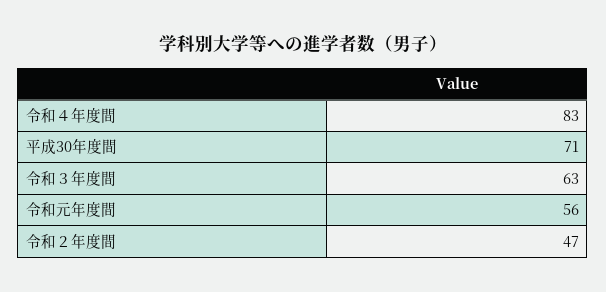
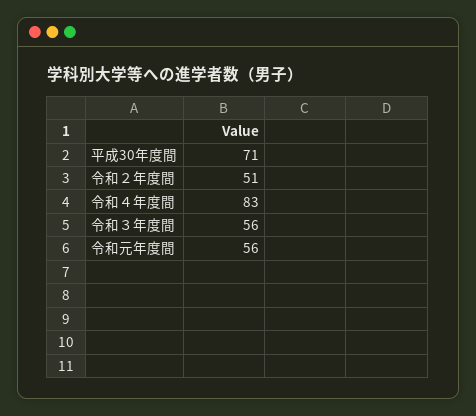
  {
    "令和４年度間": 83,
    "平成30年度間": 71,
-   "令和３年度間": 63,
+   "令和３年度間": 56,
    "令和元年度間": 56,
-   "令和２年度間": 47
+   "令和２年度間": 51
  }

